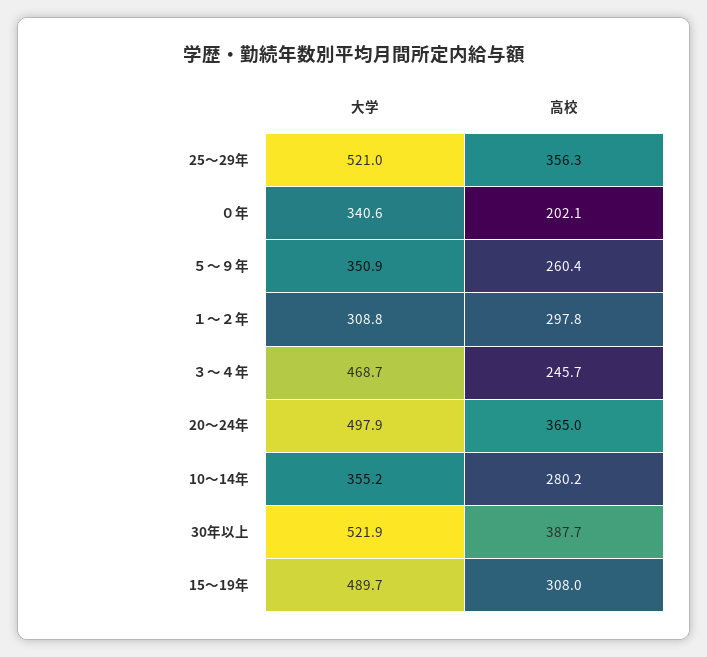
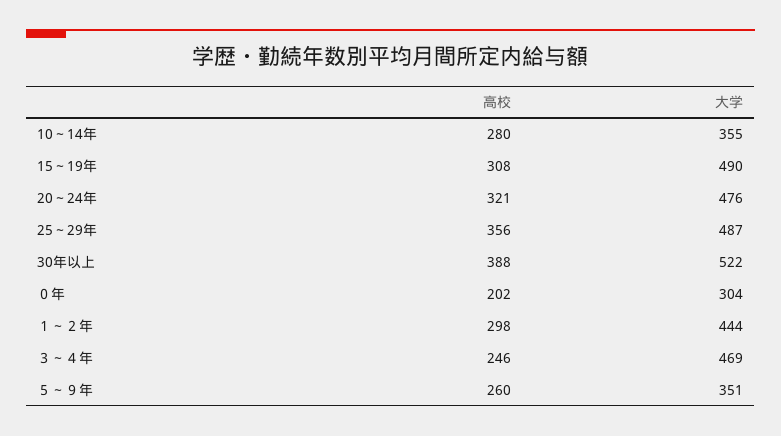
  {
    "大学": {
-     "25～29年": 521,
+     "25～29年": 487,
-     "０年": 340.6,
+     "０年": 304,
      "５～９年": 350.9,
-     "１～２年": 308.8,
+     "１～２年": 444,
      "３～４年": 468.7,
-     "20～24年": 497.9,
+     "20～24年": 476,
      "10～14年": 355.2,
      "30年以上": 521.9,
      "15～19年": 489.7
    },
    "高校": {
      "25～29年": 356.3,
      "０年": 202.1,
      "５～９年": 260.4,
      "１～２年": 297.8,
      "３～４年": 245.7,
-     "20～24年": 365,
+     "20～24年": 321,
      "10～14年": 280.2,
      "30年以上": 387.7,
      "15～19年": 308
    }
  }

